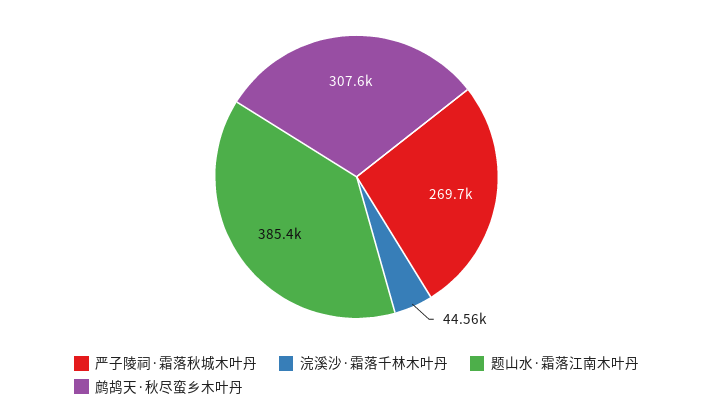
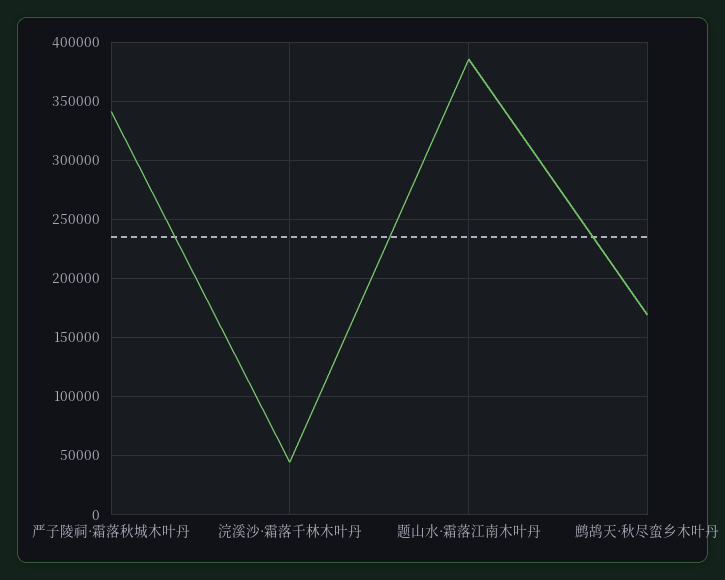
  {
-   "严子陵祠·霜落秋城木叶丹": 269700,
+   "严子陵祠·霜落秋城木叶丹": 340000,
    "浣溪沙·霜落千林木叶丹": 44560,
    "题山水·霜落江南木叶丹": 385400,
-   "鹧鸪天·秋尽蛮乡木叶丹": 307600
+   "鹧鸪天·秋尽蛮乡木叶丹": 170000
  }

